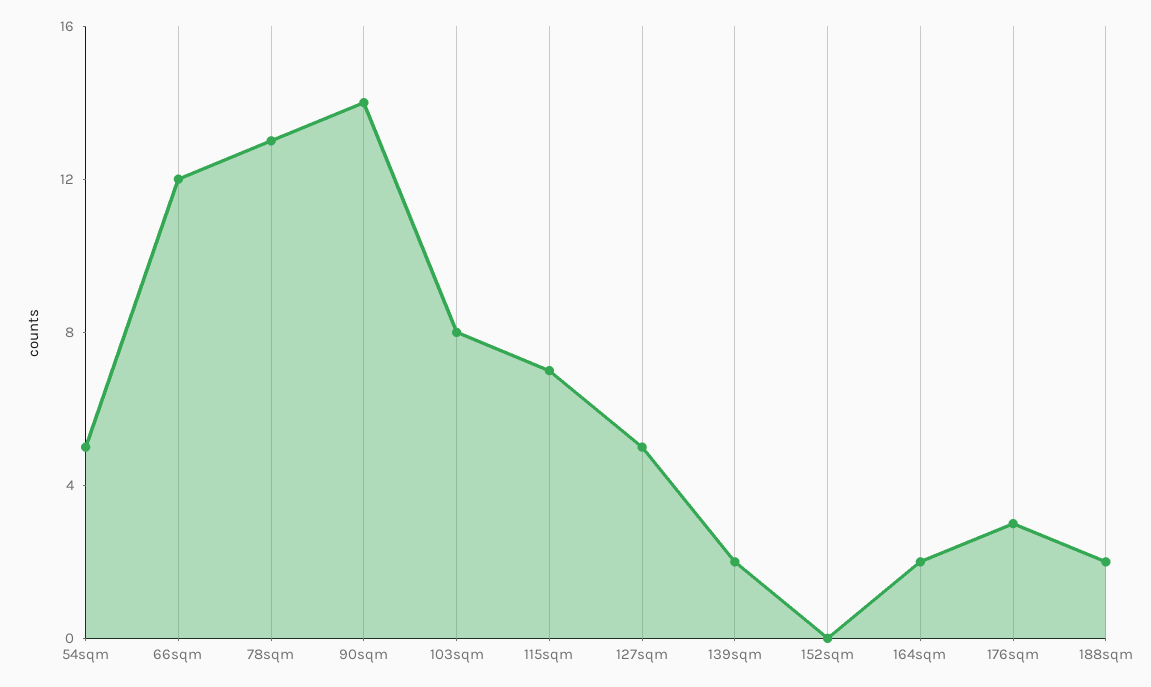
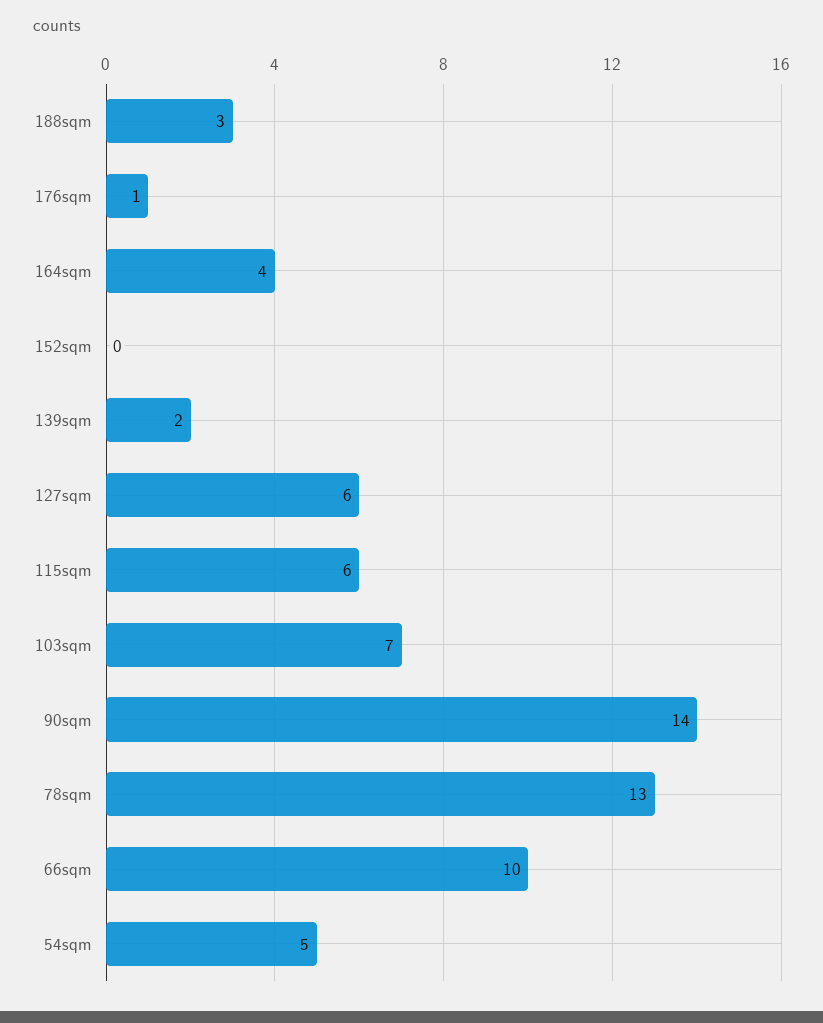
  {
    "54sqm": 5,
-   "66sqm": 12,
+   "66sqm": 10,
    "78sqm": 13,
    "90sqm": 14,
-   "103sqm": 8,
+   "103sqm": 7,
-   "115sqm": 7,
+   "115sqm": 6,
-   "127sqm": 5,
+   "127sqm": 6,
    "139sqm": 2,
    "152sqm": 0,
-   "164sqm": 2,
+   "164sqm": 4,
-   "176sqm": 3,
+   "176sqm": 1,
-   "188sqm": 2
+   "188sqm": 3
  }

